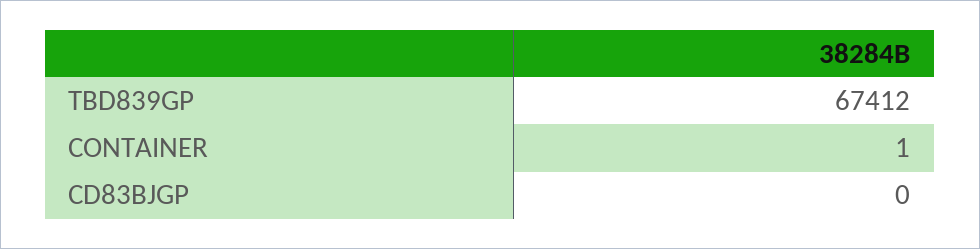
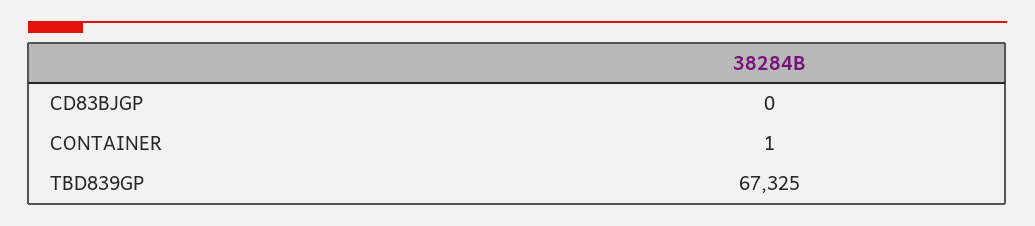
  {
-   "TBD839GP": 67412,
+   "TBD839GP": 67325,
    "CONTAINER": 1,
    "CD83BJGP": 0
  }

